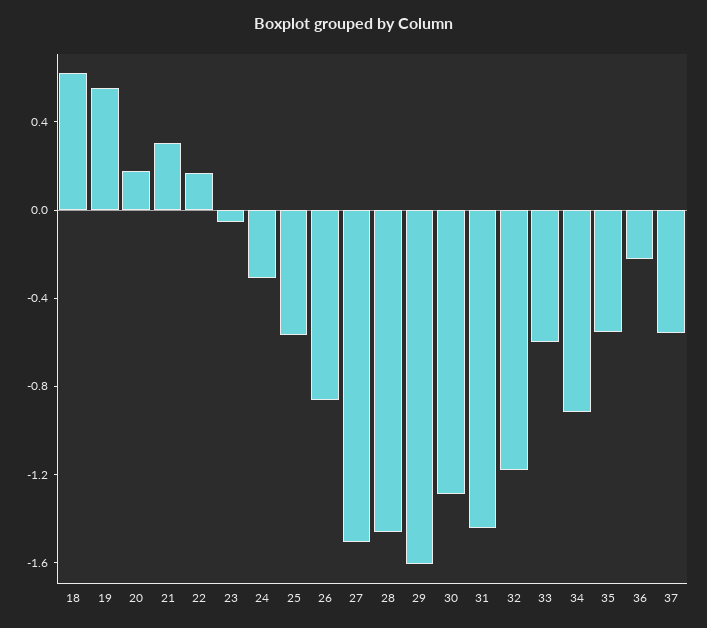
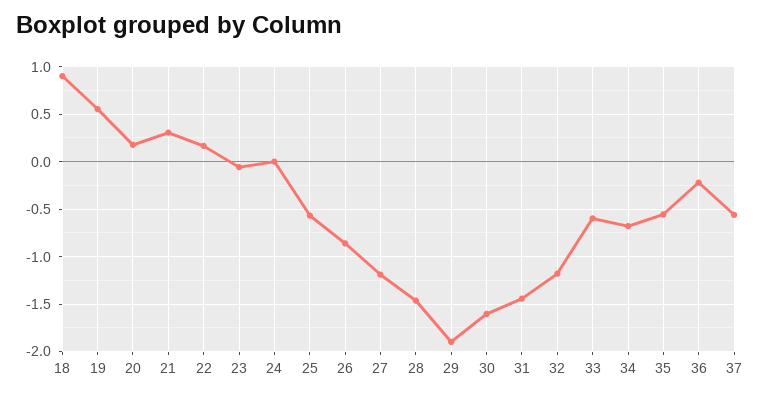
  {
-   "18": 0.6,
+   "18": 0.9,
    "19": 0.6,
    "20": 0.2,
    "21": 0.3,
    "22": 0.2,
    "23": -0.1,
-   "24": -0.3,
+   "24": 0,
    "25": -0.6,
    "26": -0.9,
-   "27": -1.5,
+   "27": -1.2,
    "28": -1.5,
-   "29": -1.6,
+   "29": -1.9,
-   "30": -1.3,
+   "30": -1.6,
    "31": -1.4,
    "32": -1.2,
    "33": -0.6,
-   "34": -0.9,
+   "34": -0.7,
    "35": -0.6,
    "36": -0.2,
    "37": -0.6
  }

